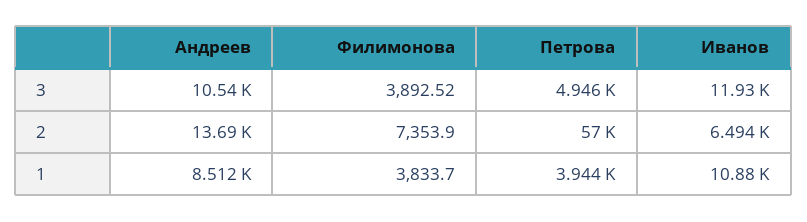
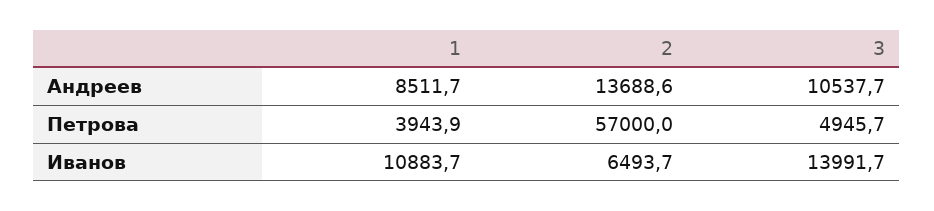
  {
    "Андреев": {
      "3": 10537.7,
      "2": 13688.6,
      "1": 8511.7
    },
-   "Филимонова": {
-     "3": 3892.52,
-     "2": 7353.9,
-     "1": 3833.7
-   },
    "Петрова": {
      "3": 4945.7,
      "2": 57000,
      "1": 3943.9
    },
    "Иванов": {
-     "3": 11930,
+     "3": 13991.7,
      "2": 6493.7,
      "1": 10883.7
    }
  }

